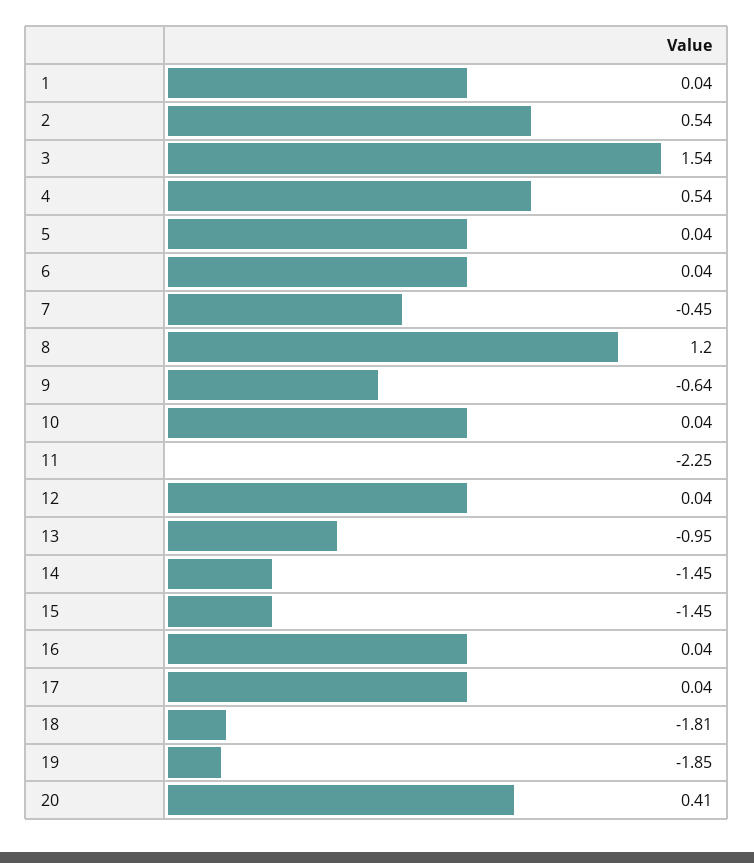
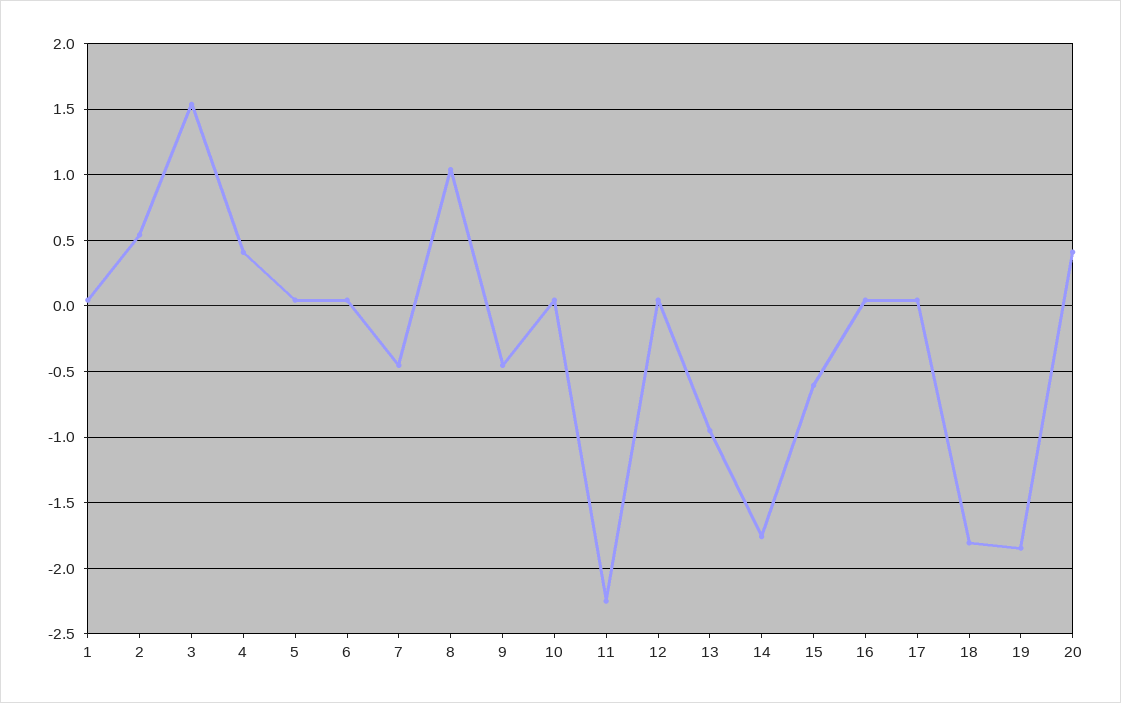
  {
    "1": 0.04,
    "2": 0.54,
    "3": 1.54,
-   "4": 0.54,
+   "4": 0.4,
    "5": 0.04,
    "6": 0.04,
    "7": -0.45,
-   "8": 1.2,
+   "8": 1.05,
-   "9": -0.64,
+   "9": -0.45,
    "10": 0.04,
    "11": -2.25,
    "12": 0.04,
    "13": -0.95,
-   "14": -1.45,
+   "14": -1.75,
-   "15": -1.45,
+   "15": -0.6,
    "16": 0.04,
    "17": 0.04,
    "18": -1.81,
    "19": -1.85,
    "20": 0.41
  }

